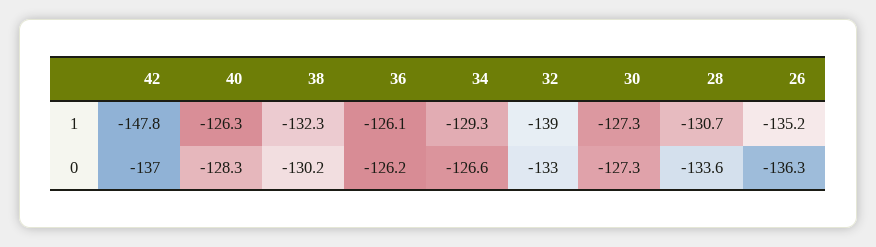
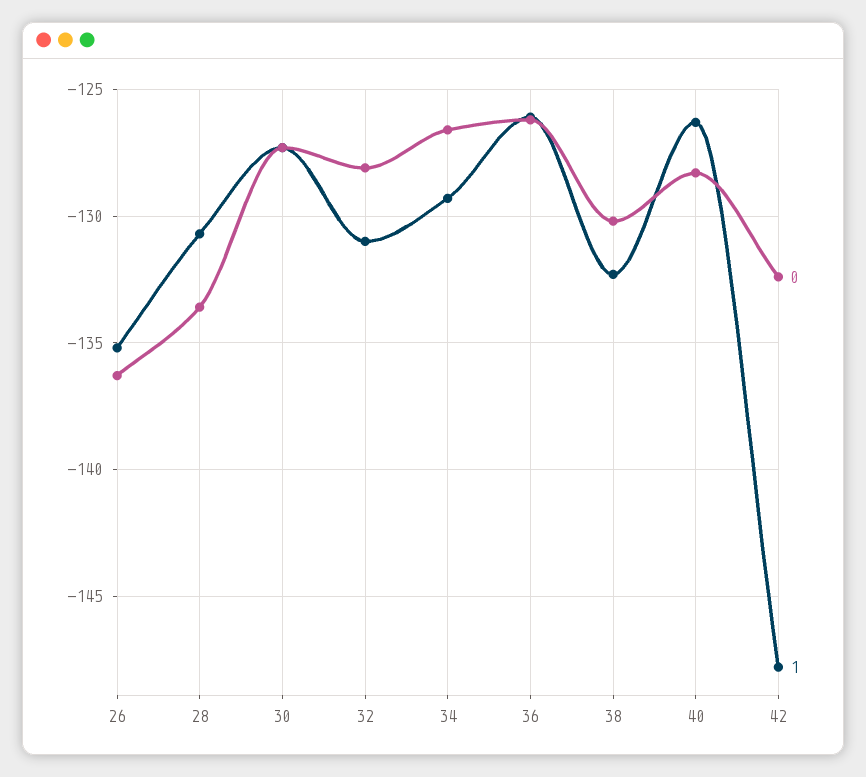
  {
    "1": {
      "42": -147.8,
      "40": -126.3,
      "38": -132.3,
      "36": -126.1,
      "34": -129.3,
-     "32": -139,
+     "32": -131,
      "30": -127.3,
      "28": -130.7,
      "26": -135.2
    },
    "0": {
-     "42": -137,
+     "42": -132.5,
      "40": -128.3,
      "38": -130.2,
      "36": -126.2,
      "34": -126.6,
-     "32": -133,
+     "32": -128,
      "30": -127.3,
      "28": -133.6,
      "26": -136.3
    }
  }

